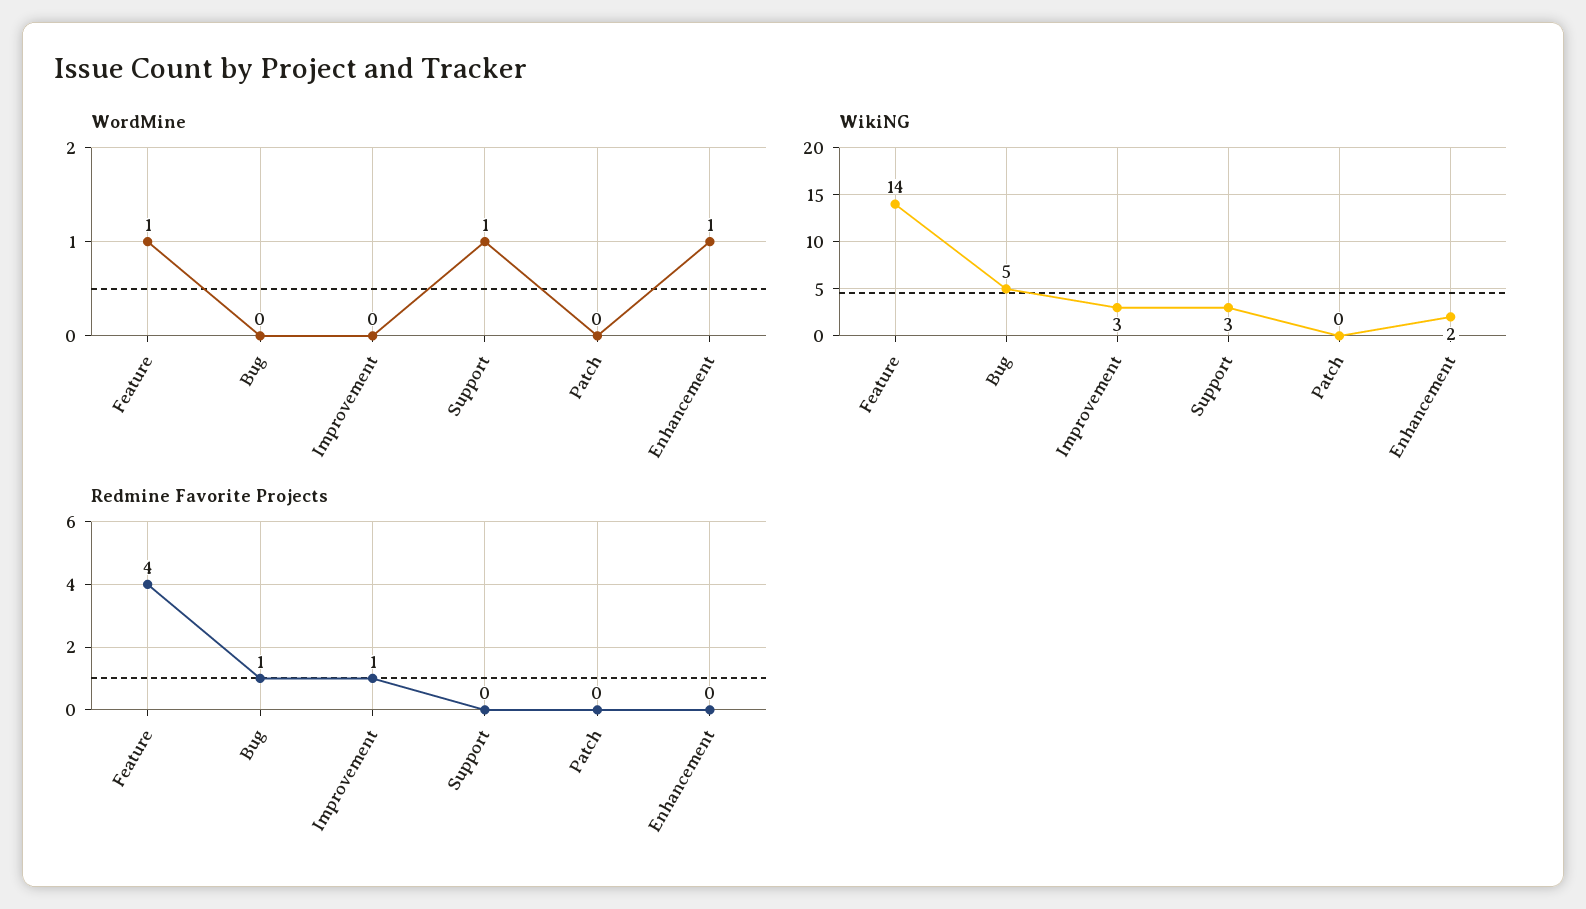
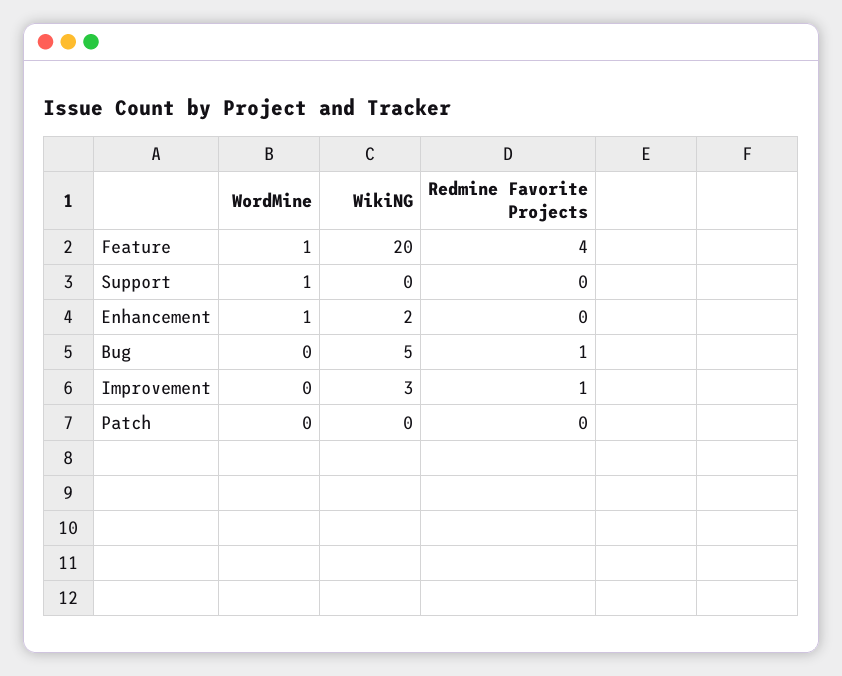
  {
    "WordMine": {
      "Feature": 1,
      "Bug": 0,
      "Improvement": 0,
      "Support": 1,
      "Patch": 0,
      "Enhancement": 1
    },
    "WikiNG": {
-     "Feature": 14,
+     "Feature": 20,
      "Bug": 5,
      "Improvement": 3,
-     "Support": 3,
+     "Support": 0,
      "Patch": 0,
      "Enhancement": 2
    },
    "Redmine Favorite Projects": {
      "Feature": 4,
      "Bug": 1,
      "Improvement": 1,
      "Support": 0,
      "Patch": 0,
      "Enhancement": 0
    }
  }

